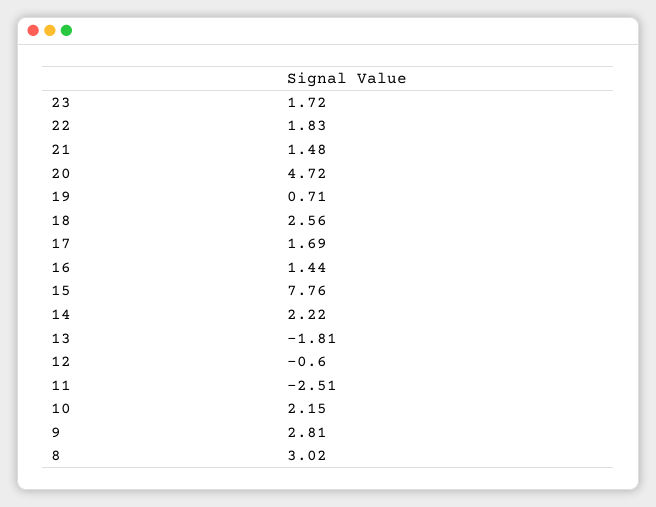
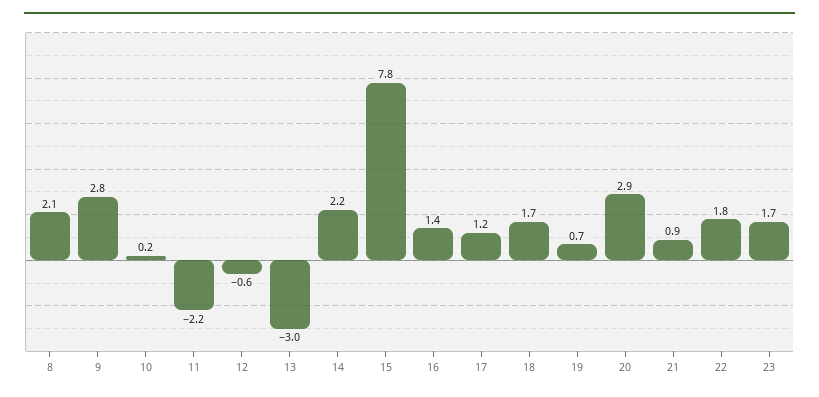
  {
    "23": 1.72,
    "22": 1.83,
-   "21": 1.48,
+   "21": 0.9,
-   "20": 4.72,
+   "20": 2.9,
    "19": 0.71,
-   "18": 2.56,
+   "18": 1.7,
-   "17": 1.69,
+   "17": 1.2,
    "16": 1.44,
    "15": 7.76,
    "14": 2.22,
-   "13": -1.81,
+   "13": -3,
    "12": -0.6,
-   "11": -2.51,
+   "11": -2.2,
-   "10": 2.15,
+   "10": 0.2,
    "9": 2.81,
-   "8": 3.02
+   "8": 2.1
  }

